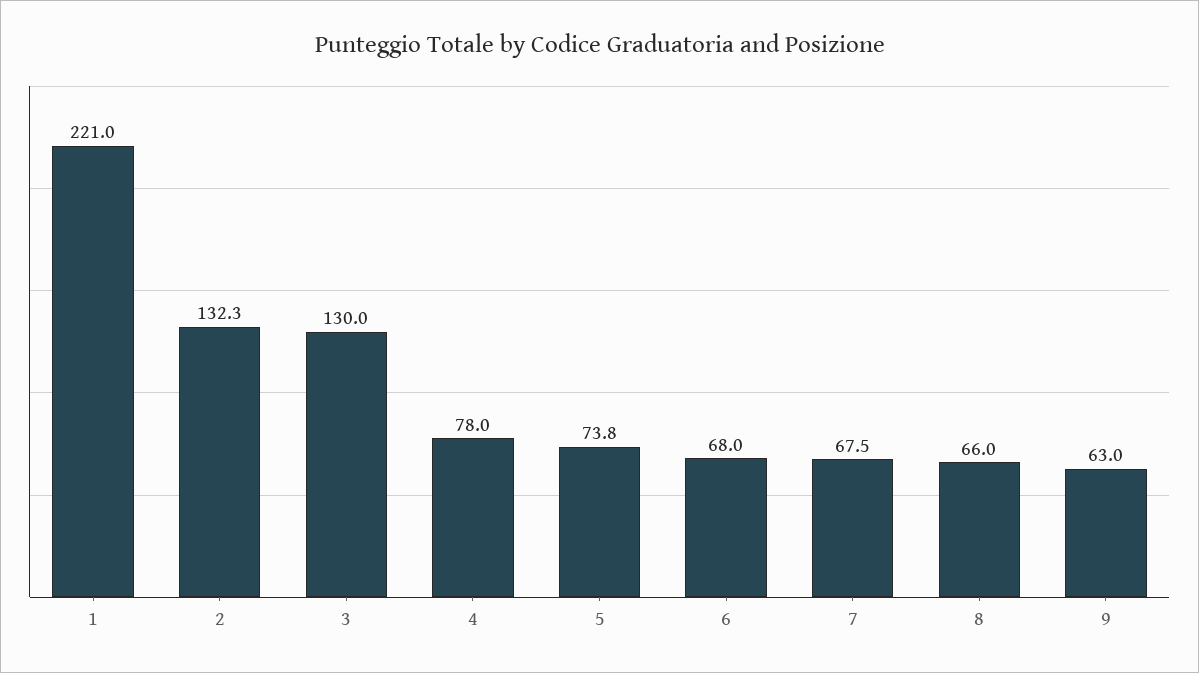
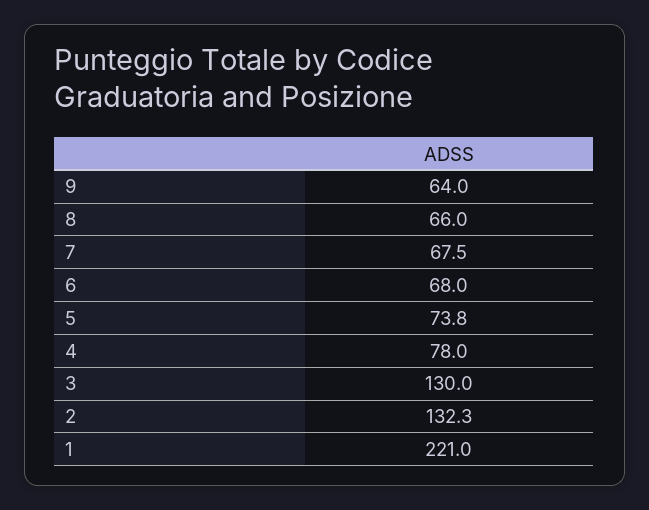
  {
    "1": 221,
    "2": 132.3,
    "3": 130,
    "4": 78,
    "5": 73.8,
    "6": 68,
    "7": 67.5,
    "8": 66,
-   "9": 63
+   "9": 64
  }

